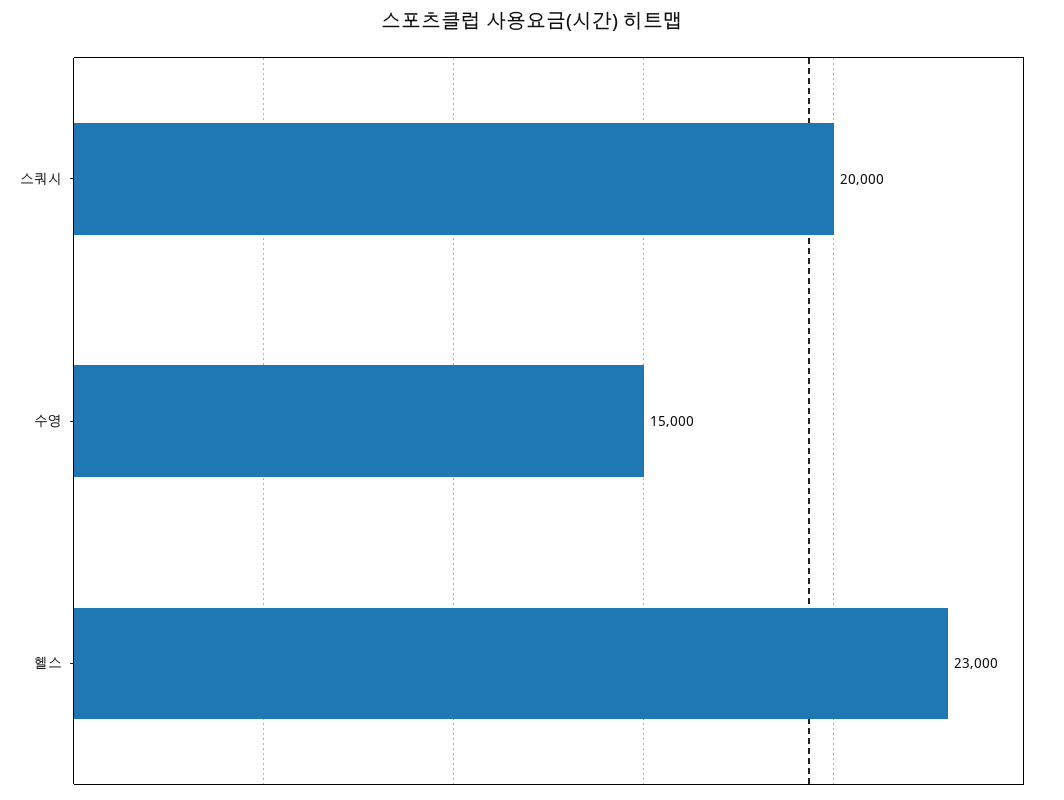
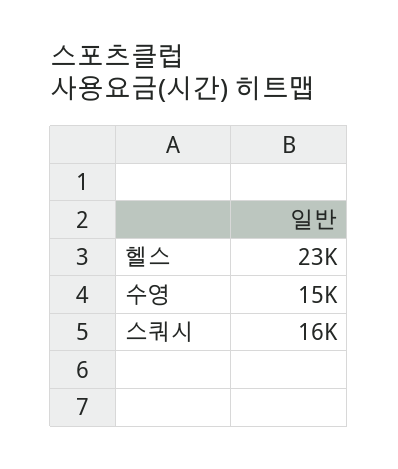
  {
-   "스쿼시": 20000,
+   "스쿼시": 16000,
    "수영": 15000,
    "헬스": 23000
  }

